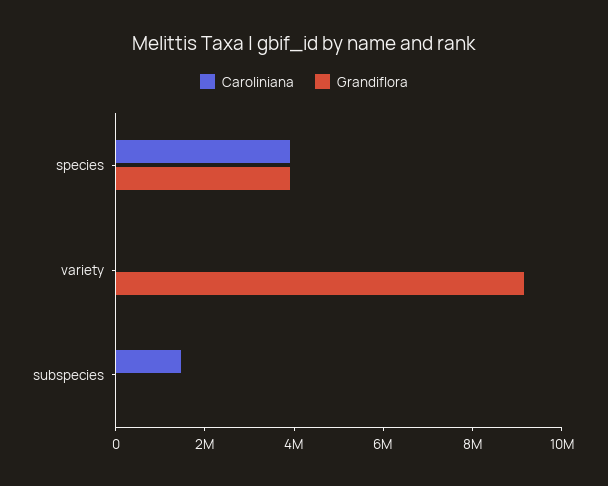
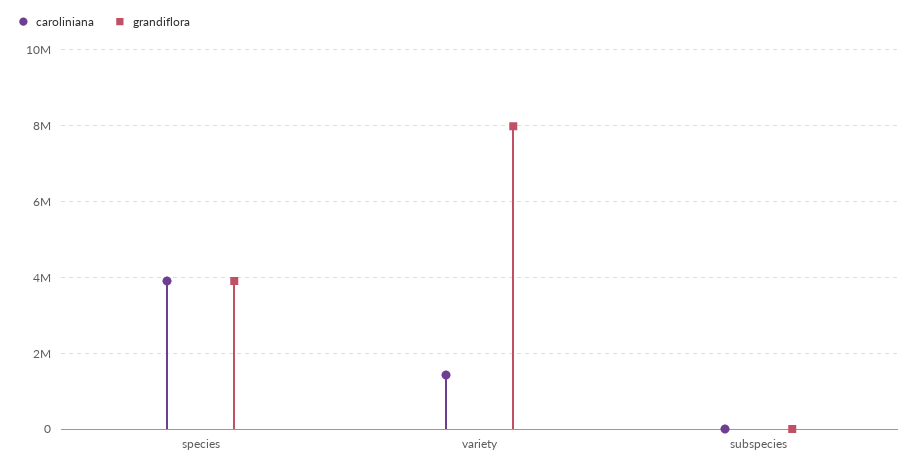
  {
    "Caroliniana": {
      "species": 4000000,
-     "variety": 0,
+     "variety": 1400000,
-     "subspecies": 1500000
+     "subspecies": 0
    },
    "Grandiflora": {
      "species": 4000000,
-     "variety": 9000000,
+     "variety": 8000000,
      "subspecies": 0
    }
  }

